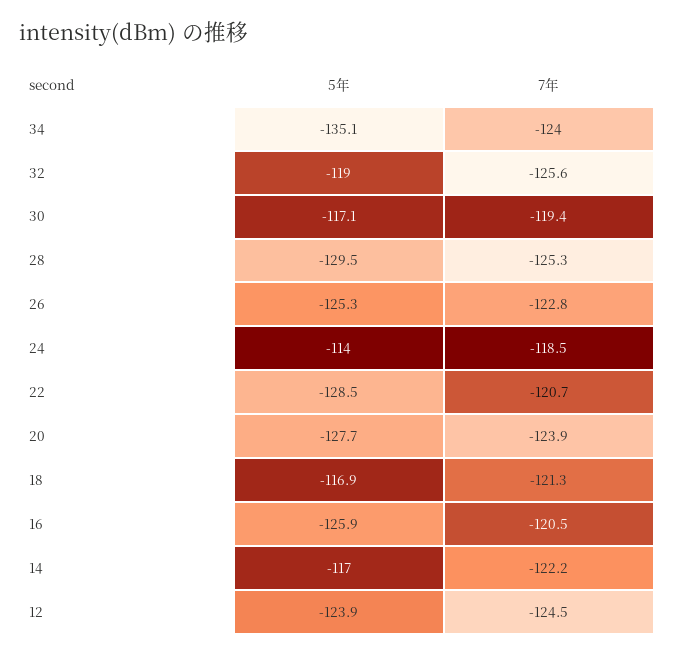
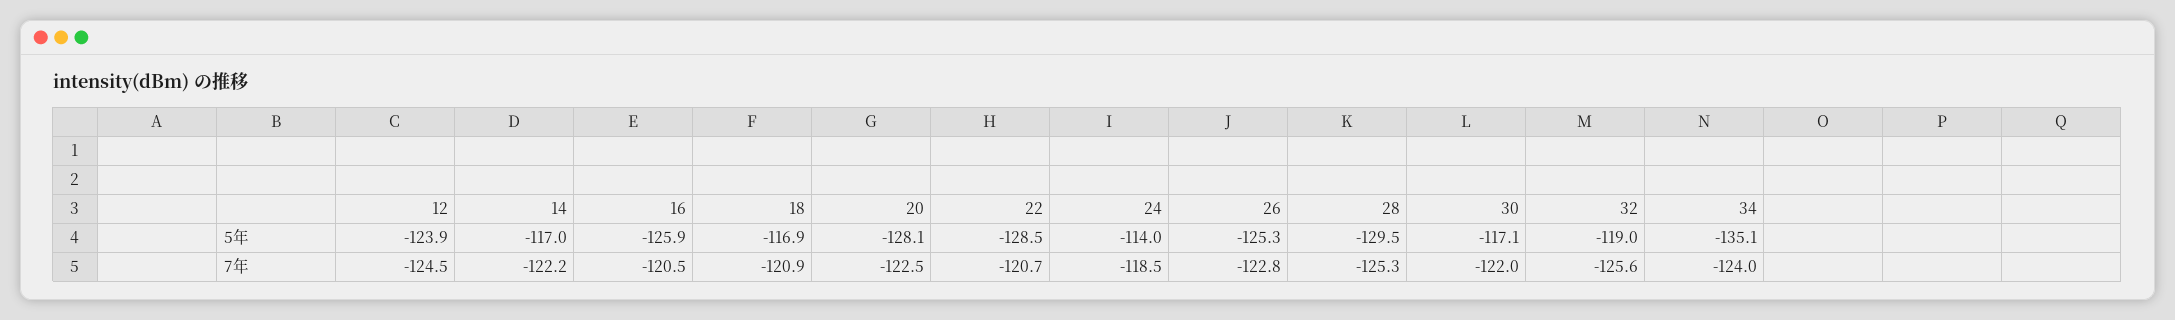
  {
    "5年": {
      "34": -135.1,
      "32": -119,
      "30": -117.1,
      "28": -129.5,
      "26": -125.3,
      "24": -114,
      "22": -128.5,
-     "20": -127.7,
+     "20": -128.1,
      "18": -116.9,
      "16": -125.9,
      "14": -117,
      "12": -123.9
    },
    "7年": {
      "34": -124,
      "32": -125.6,
-     "30": -119.4,
+     "30": -122,
      "28": -125.3,
      "26": -122.8,
      "24": -118.5,
      "22": -120.7,
-     "20": -123.9,
+     "20": -122.5,
-     "18": -121.3,
+     "18": -120.9,
      "16": -120.5,
      "14": -122.2,
      "12": -124.5
    }
  }

